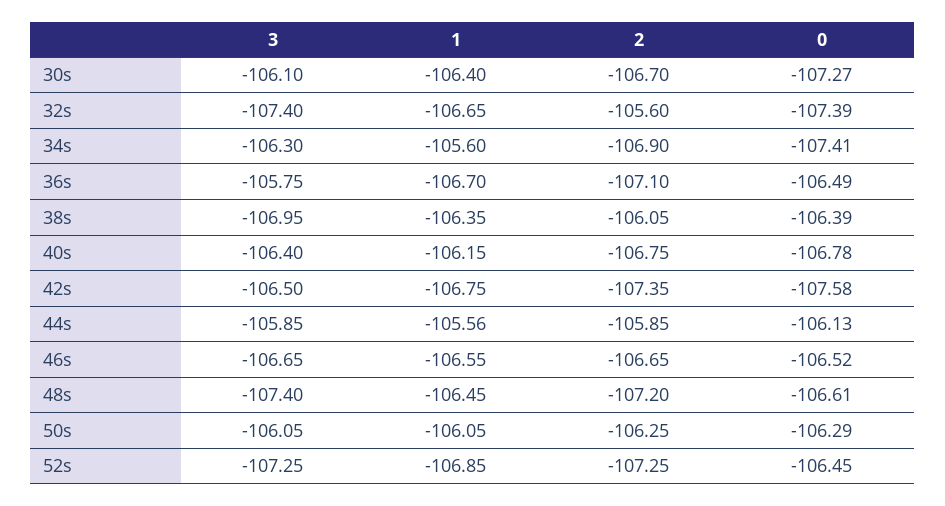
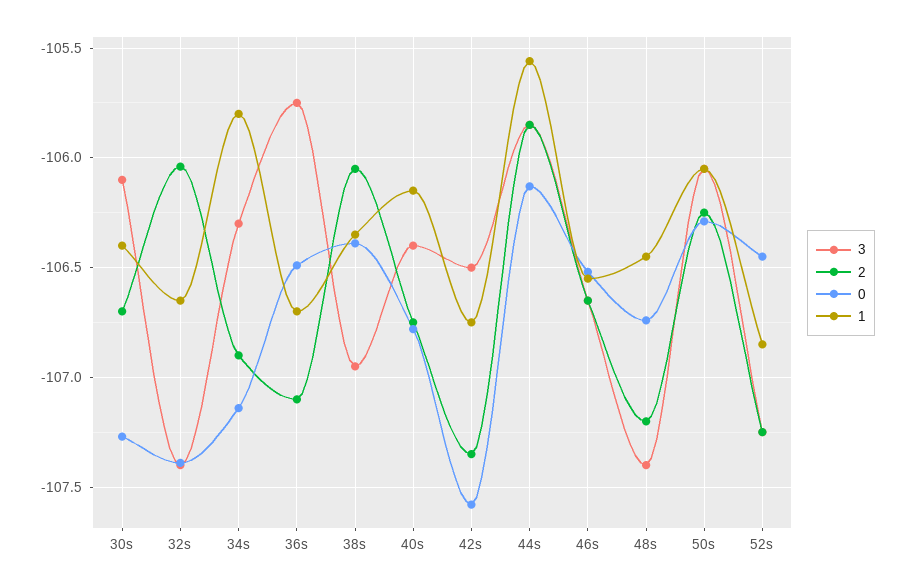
  {
    "3": {
      "30s": -106.1,
      "32s": -107.4,
      "34s": -106.3,
      "36s": -105.75,
      "38s": -106.95,
      "40s": -106.4,
      "42s": -106.5,
      "44s": -105.85,
      "46s": -106.65,
      "48s": -107.4,
      "50s": -106.05,
      "52s": -107.25
    },
    "1": {
      "30s": -106.4,
      "32s": -106.65,
-     "34s": -105.6,
+     "34s": -105.8,
      "36s": -106.7,
      "38s": -106.35,
      "40s": -106.15,
      "42s": -106.75,
      "44s": -105.56,
      "46s": -106.55,
      "48s": -106.45,
      "50s": -106.05,
      "52s": -106.85
    },
    "2": {
      "30s": -106.7,
-     "32s": -105.6,
+     "32s": -106.05,
      "34s": -106.9,
      "36s": -107.1,
      "38s": -106.05,
      "40s": -106.75,
      "42s": -107.35,
      "44s": -105.85,
      "46s": -106.65,
      "48s": -107.2,
      "50s": -106.25,
      "52s": -107.25
    },
    "0": {
      "30s": -107.27,
      "32s": -107.39,
-     "34s": -107.41,
+     "34s": -107.15,
      "36s": -106.49,
      "38s": -106.39,
      "40s": -106.78,
      "42s": -107.58,
      "44s": -106.13,
      "46s": -106.52,
-     "48s": -106.61,
+     "48s": -106.75,
      "50s": -106.29,
      "52s": -106.45
    }
  }

